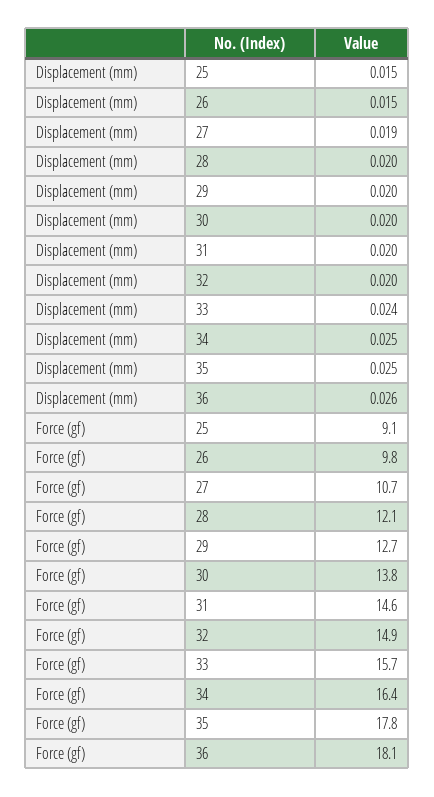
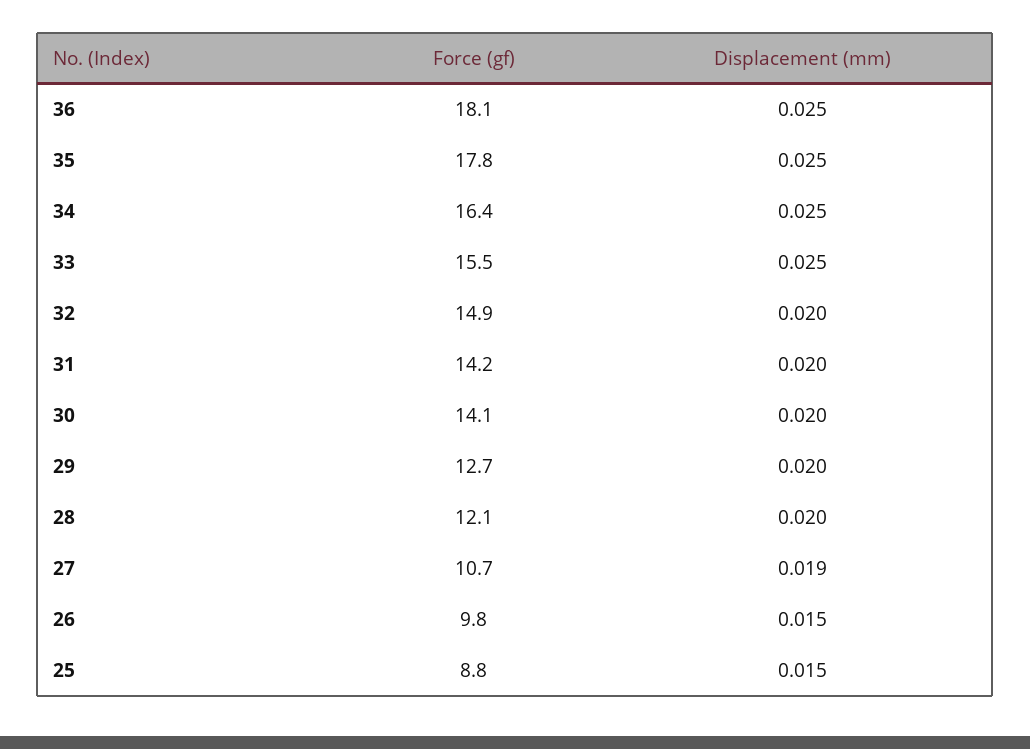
  {
    "Displacement (mm)": {
      "25": 0.015,
      "26": 0.015,
      "27": 0.019,
      "28": 0.02,
      "29": 0.02,
      "30": 0.02,
      "31": 0.02,
      "32": 0.02,
-     "33": 0.024,
+     "33": 0.025,
      "34": 0.025,
      "35": 0.025,
-     "36": 0.026
+     "36": 0.025
    },
    "Force (gf)": {
-     "25": 9.1,
+     "25": 8.8,
      "26": 9.8,
      "27": 10.7,
      "28": 12.1,
      "29": 12.7,
-     "30": 13.8,
+     "30": 14.1,
-     "31": 14.6,
+     "31": 14.2,
      "32": 14.9,
-     "33": 15.7,
+     "33": 15.5,
      "34": 16.4,
      "35": 17.8,
      "36": 18.1
    }
  }

